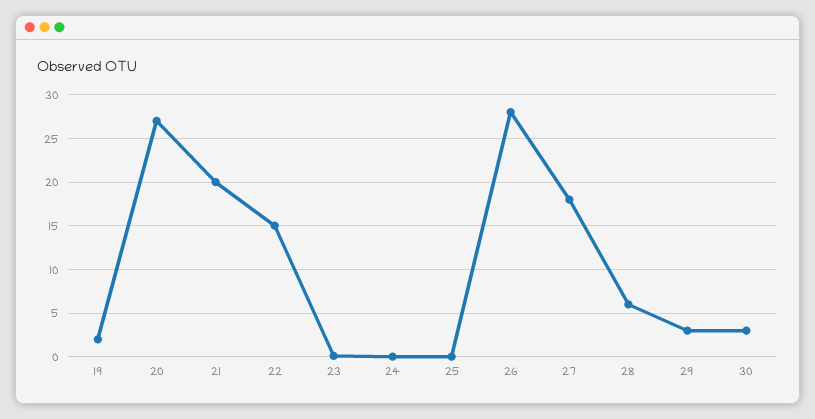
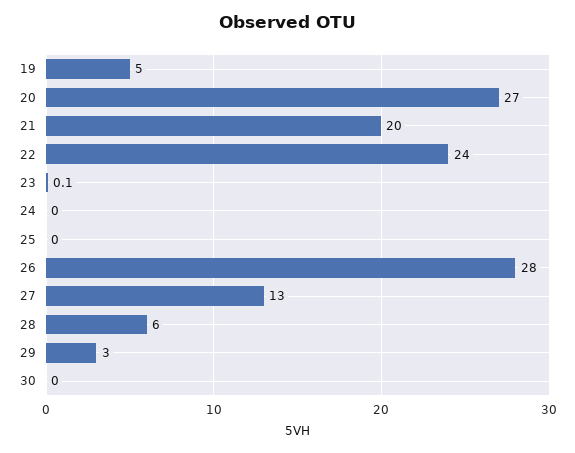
  {
-   "19": 2,
+   "19": 5,
    "20": 27,
    "21": 20,
-   "22": 15,
+   "22": 24,
    "23": 0.1,
    "24": 0,
    "25": 0,
    "26": 28,
-   "27": 18,
+   "27": 13,
    "28": 6,
    "29": 3,
-   "30": 3
+   "30": 0
  }

